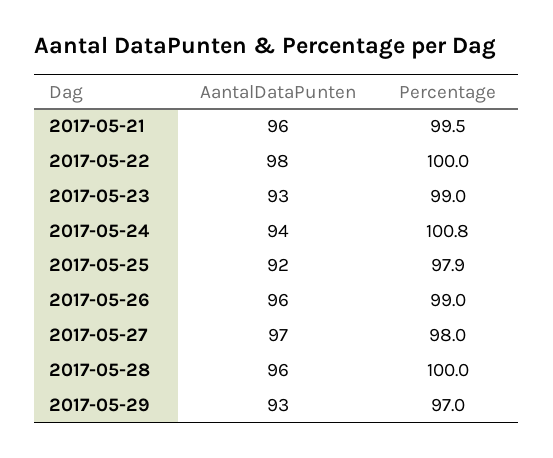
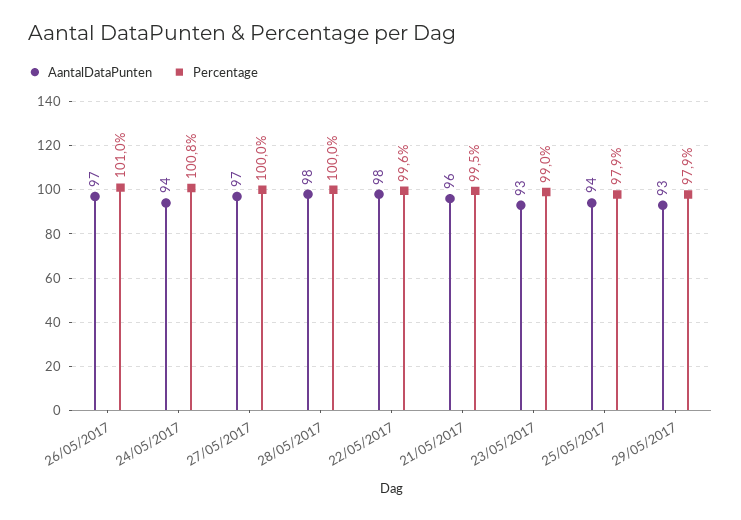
  {
    "AantalDataPunten": {
      "2017-05-21": 96,
      "2017-05-22": 98,
      "2017-05-23": 93,
      "2017-05-24": 94,
-     "2017-05-25": 92,
+     "2017-05-25": 94,
-     "2017-05-26": 96,
+     "2017-05-26": 97,
      "2017-05-27": 97,
-     "2017-05-28": 96,
+     "2017-05-28": 98,
      "2017-05-29": 93
    },
    "Percentage": {
      "2017-05-21": 99.5,
-     "2017-05-22": 100,
+     "2017-05-22": 99.6,
      "2017-05-23": 99,
      "2017-05-24": 100.8,
      "2017-05-25": 97.9,
-     "2017-05-26": 99,
+     "2017-05-26": 101,
-     "2017-05-27": 98,
+     "2017-05-27": 100,
      "2017-05-28": 100,
-     "2017-05-29": 97
+     "2017-05-29": 97.9
    }
  }

